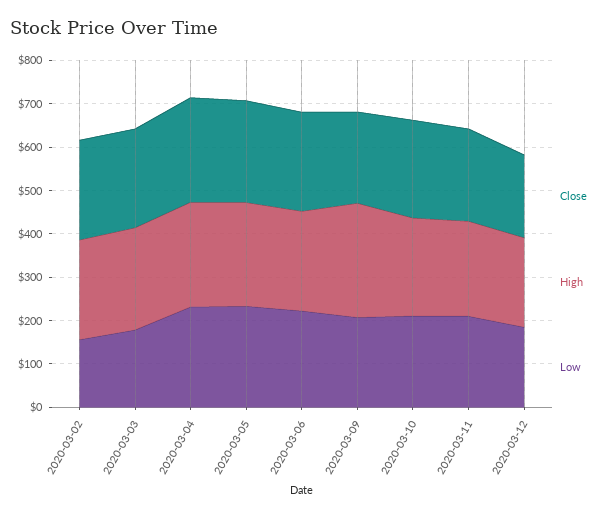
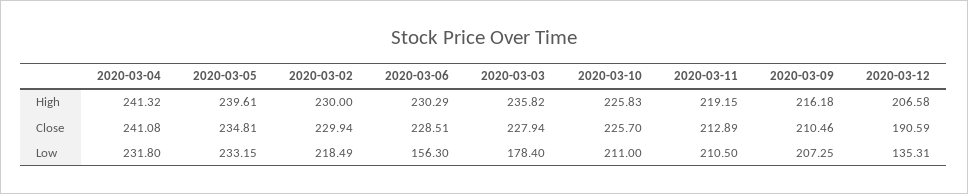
  {
    "Close": {
      "2020-03-02": 229.94,
      "2020-03-03": 227.94,
      "2020-03-04": 241.08,
      "2020-03-05": 234.81,
      "2020-03-06": 228.51,
      "2020-03-09": 210.46,
      "2020-03-10": 225.7,
      "2020-03-11": 212.89,
      "2020-03-12": 190.59
    },
    "High": {
      "2020-03-02": 230,
      "2020-03-03": 235.82,
      "2020-03-04": 241.32,
      "2020-03-05": 239.61,
      "2020-03-06": 230.29,
-     "2020-03-09": 260,
+     "2020-03-09": 216.18,
      "2020-03-10": 225.83,
      "2020-03-11": 219.15,
      "2020-03-12": 206.58
    },
    "Low": {
-     "2020-03-02": 160,
+     "2020-03-02": 218.49,
      "2020-03-03": 178.4,
      "2020-03-04": 231.8,
      "2020-03-05": 233.15,
-     "2020-03-06": 220,
+     "2020-03-06": 156.3,
      "2020-03-09": 207.25,
      "2020-03-10": 211,
      "2020-03-11": 210.5,
-     "2020-03-12": 180
+     "2020-03-12": 135.31
    }
  }

